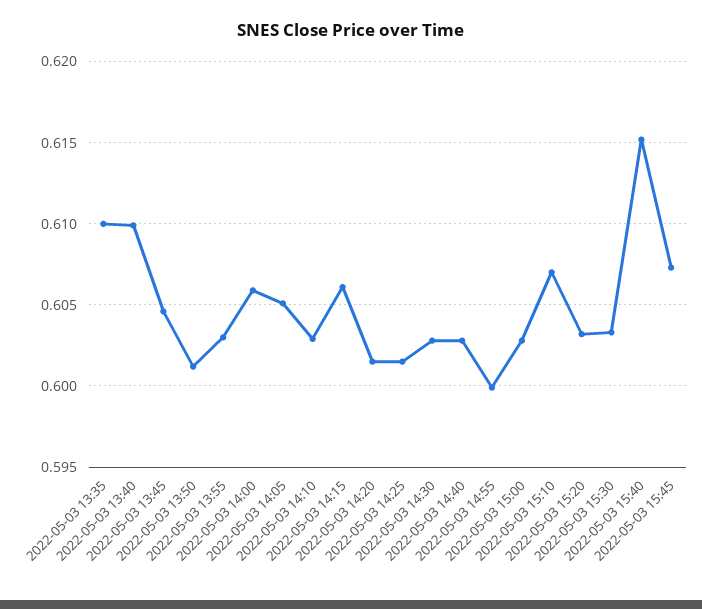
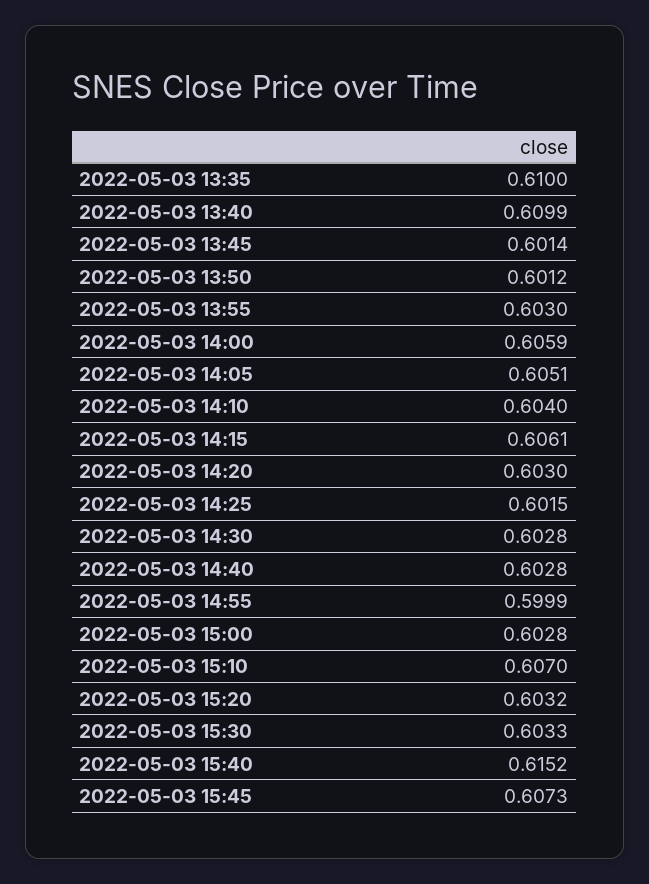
  {
    "2022-05-03 13:35": 0.61,
    "2022-05-03 13:40": 0.6099,
-   "2022-05-03 13:45": 0.6045,
+   "2022-05-03 13:45": 0.6014,
    "2022-05-03 13:50": 0.6012,
    "2022-05-03 13:55": 0.603,
    "2022-05-03 14:00": 0.6059,
    "2022-05-03 14:05": 0.6051,
-   "2022-05-03 14:10": 0.603,
+   "2022-05-03 14:10": 0.604,
    "2022-05-03 14:15": 0.6061,
-   "2022-05-03 14:20": 0.6015,
+   "2022-05-03 14:20": 0.603,
    "2022-05-03 14:25": 0.6015,
    "2022-05-03 14:30": 0.6028,
    "2022-05-03 14:40": 0.6028,
    "2022-05-03 14:55": 0.5999,
    "2022-05-03 15:00": 0.6028,
    "2022-05-03 15:10": 0.607,
    "2022-05-03 15:20": 0.6032,
    "2022-05-03 15:30": 0.6033,
    "2022-05-03 15:40": 0.6152,
    "2022-05-03 15:45": 0.6073
  }

